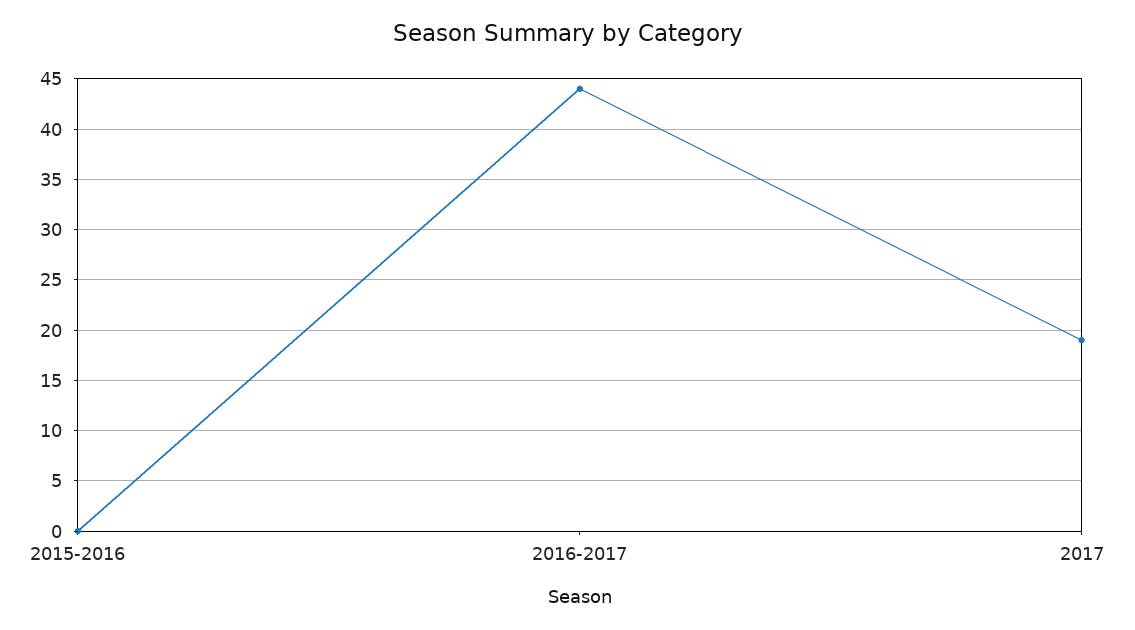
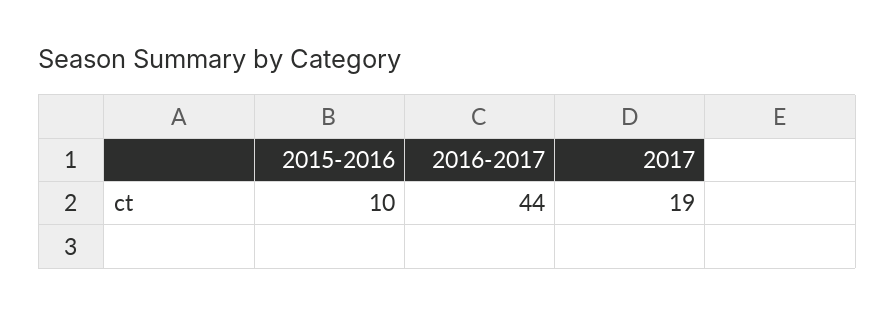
  {
-   "2015-2016": 0,
+   "2015-2016": 10,
    "2016-2017": 44,
    "2017": 19
  }

